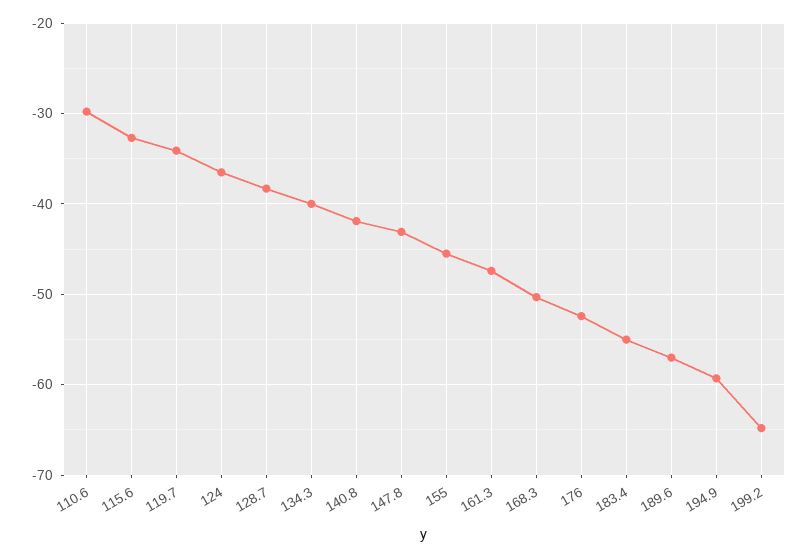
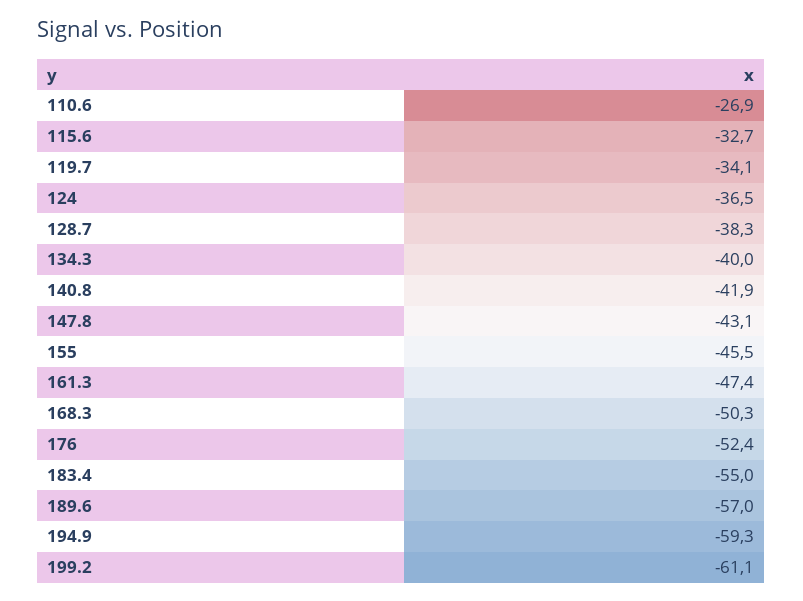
  {
-   "110.6": -30,
+   "110.6": -26.9,
    "115.6": -32.7,
    "119.7": -34.1,
    "124": -36.5,
    "128.7": -38.3,
    "134.3": -40,
    "140.8": -41.9,
    "147.8": -43.1,
    "155": -45.5,
    "161.3": -47.4,
    "168.3": -50.3,
    "176": -52.4,
    "183.4": -55,
    "189.6": -57,
    "194.9": -59.3,
-   "199.2": -65
+   "199.2": -61.1
  }

